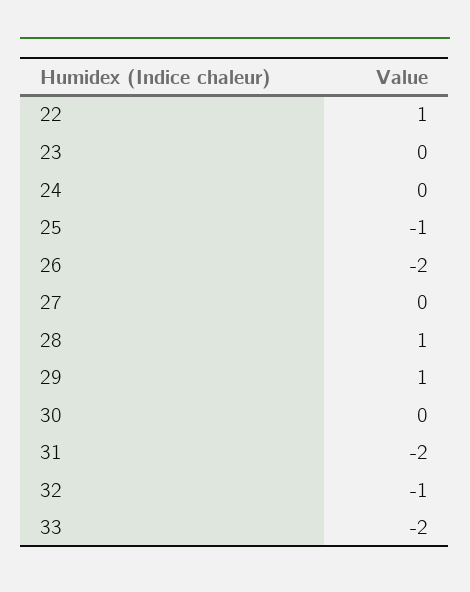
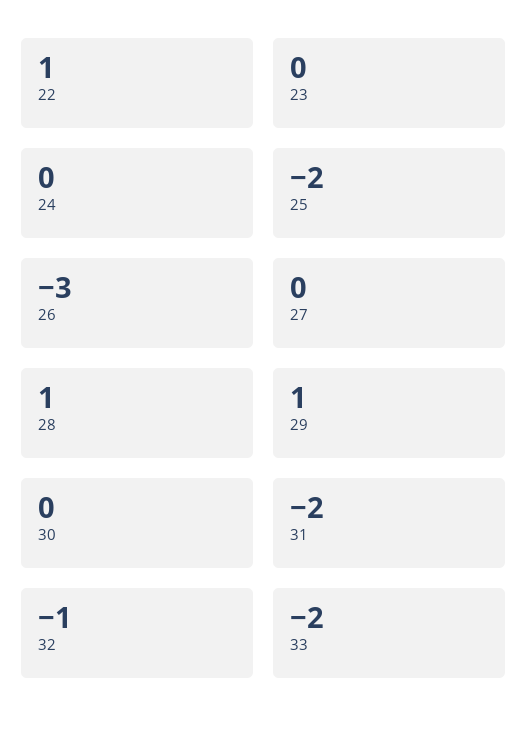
  {
    "22": 1,
    "23": 0,
    "24": 0,
-   "25": -1,
+   "25": -2,
-   "26": -2,
+   "26": -3,
    "27": 0,
    "28": 1,
    "29": 1,
    "30": 0,
    "31": -2,
    "32": -1,
    "33": -2
  }

